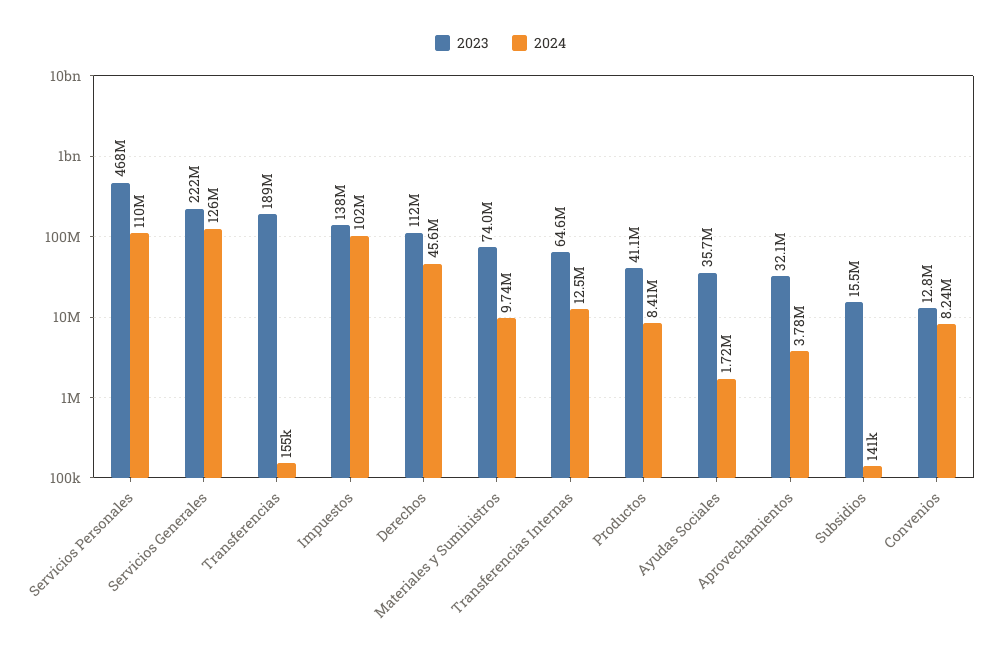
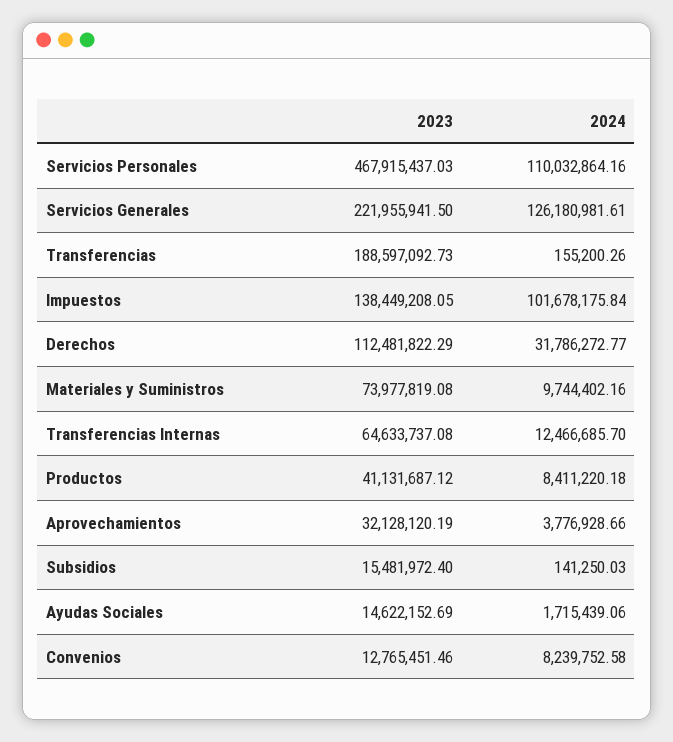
  {
    "2023": {
      "Servicios Personales": 467915437.03,
      "Servicios Generales": 221955941.5,
      "Transferencias": 188597092.73,
      "Impuestos": 138449208.05,
      "Derechos": 112481822.29,
      "Materiales y Suministros": 73977819.08,
      "Transferencias Internas": 64633737.08,
      "Productos": 41131687.12,
-     "Ayudas Sociales": 35700000,
+     "Ayudas Sociales": 14622152.69,
      "Aprovechamientos": 32128120.19,
      "Subsidios": 15481972.4,
      "Convenios": 12765451.46
    },
    "2024": {
      "Servicios Personales": 110032864.16,
      "Servicios Generales": 126180981.61,
      "Transferencias": 155200.26,
      "Impuestos": 101678175.84,
-     "Derechos": 45600000,
+     "Derechos": 31786272.77,
      "Materiales y Suministros": 9744402.16,
      "Transferencias Internas": 12466685.7,
      "Productos": 8411220.18,
      "Ayudas Sociales": 1715439.06,
      "Aprovechamientos": 3776928.66,
      "Subsidios": 141250.03,
      "Convenios": 8239752.58
    }
  }

